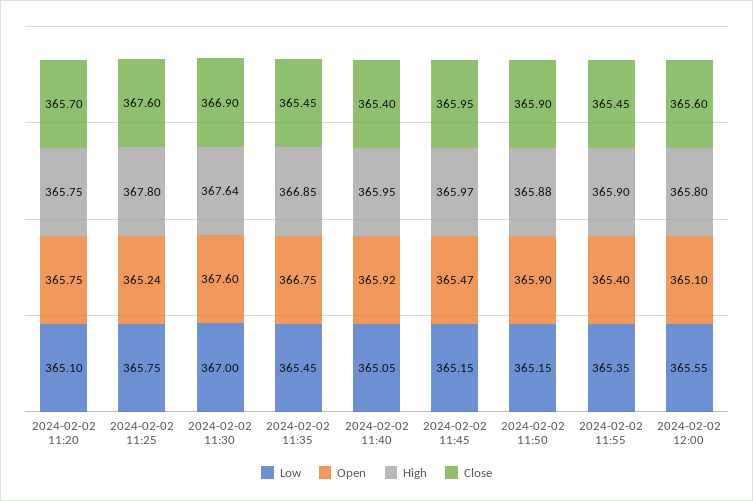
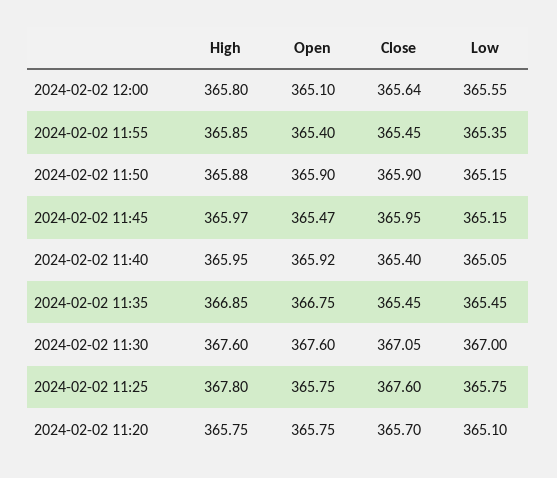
  {
    "Low": {
      "2024-02-02 11:20": 365.1,
      "2024-02-02 11:25": 365.75,
      "2024-02-02 11:30": 367,
      "2024-02-02 11:35": 365.45,
      "2024-02-02 11:40": 365.05,
      "2024-02-02 11:45": 365.15,
      "2024-02-02 11:50": 365.15,
      "2024-02-02 11:55": 365.35,
      "2024-02-02 12:00": 365.55
    },
    "Open": {
      "2024-02-02 11:20": 365.75,
-     "2024-02-02 11:25": 365.24,
+     "2024-02-02 11:25": 365.75,
      "2024-02-02 11:30": 367.6,
      "2024-02-02 11:35": 366.75,
      "2024-02-02 11:40": 365.92,
      "2024-02-02 11:45": 365.47,
      "2024-02-02 11:50": 365.9,
      "2024-02-02 11:55": 365.4,
      "2024-02-02 12:00": 365.1
    },
    "High": {
      "2024-02-02 11:20": 365.75,
      "2024-02-02 11:25": 367.8,
-     "2024-02-02 11:30": 367.64,
+     "2024-02-02 11:30": 367.6,
      "2024-02-02 11:35": 366.85,
      "2024-02-02 11:40": 365.95,
      "2024-02-02 11:45": 365.97,
      "2024-02-02 11:50": 365.88,
-     "2024-02-02 11:55": 365.9,
+     "2024-02-02 11:55": 365.85,
      "2024-02-02 12:00": 365.8
    },
    "Close": {
      "2024-02-02 11:20": 365.7,
      "2024-02-02 11:25": 367.6,
-     "2024-02-02 11:30": 366.9,
+     "2024-02-02 11:30": 367.05,
      "2024-02-02 11:35": 365.45,
      "2024-02-02 11:40": 365.4,
      "2024-02-02 11:45": 365.95,
      "2024-02-02 11:50": 365.9,
      "2024-02-02 11:55": 365.45,
-     "2024-02-02 12:00": 365.6
+     "2024-02-02 12:00": 365.64
    }
  }

